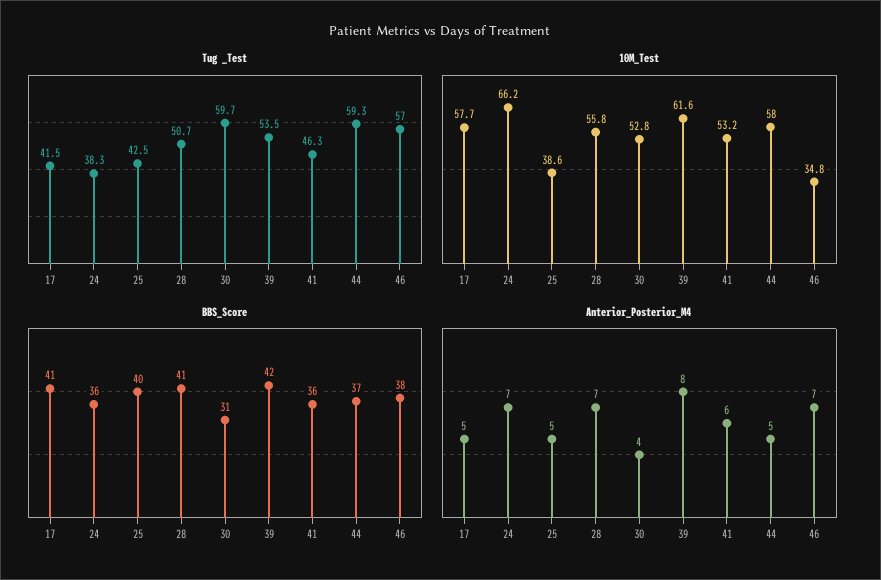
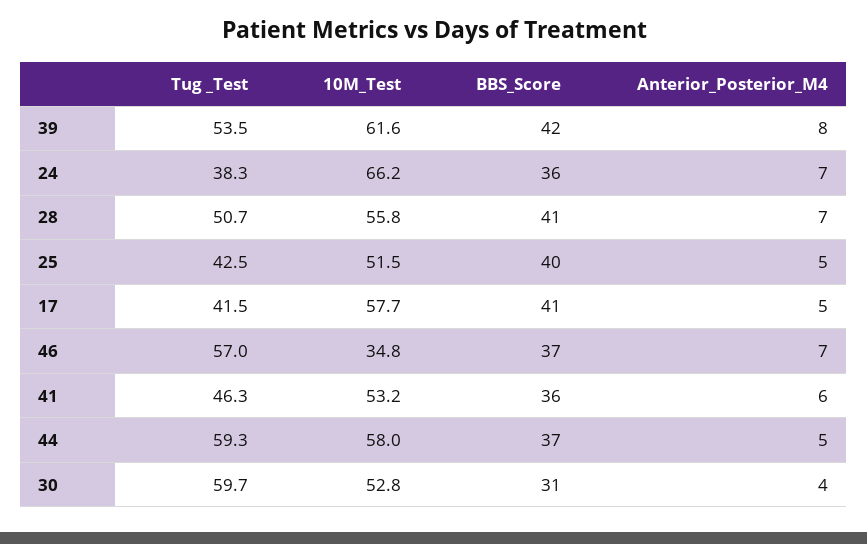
  {
    "Tug _Test": {
      "17": 41.5,
      "24": 38.3,
      "25": 42.5,
      "28": 50.7,
      "30": 59.7,
      "39": 53.5,
      "41": 46.3,
      "44": 59.3,
      "46": 57
    },
    "10M_Test": {
      "17": 57.7,
      "24": 66.2,
-     "25": 38.6,
+     "25": 51.5,
      "28": 55.8,
      "30": 52.8,
      "39": 61.6,
      "41": 53.2,
      "44": 58,
      "46": 34.8
    },
    "BBS_Score": {
      "17": 41,
      "24": 36,
      "25": 40,
      "28": 41,
      "30": 31,
      "39": 42,
      "41": 36,
      "44": 37,
-     "46": 38
+     "46": 37
    },
    "Anterior_Posterior_M4": {
      "17": 5,
      "24": 7,
      "25": 5,
      "28": 7,
      "30": 4,
      "39": 8,
      "41": 6,
      "44": 5,
      "46": 7
    }
  }

